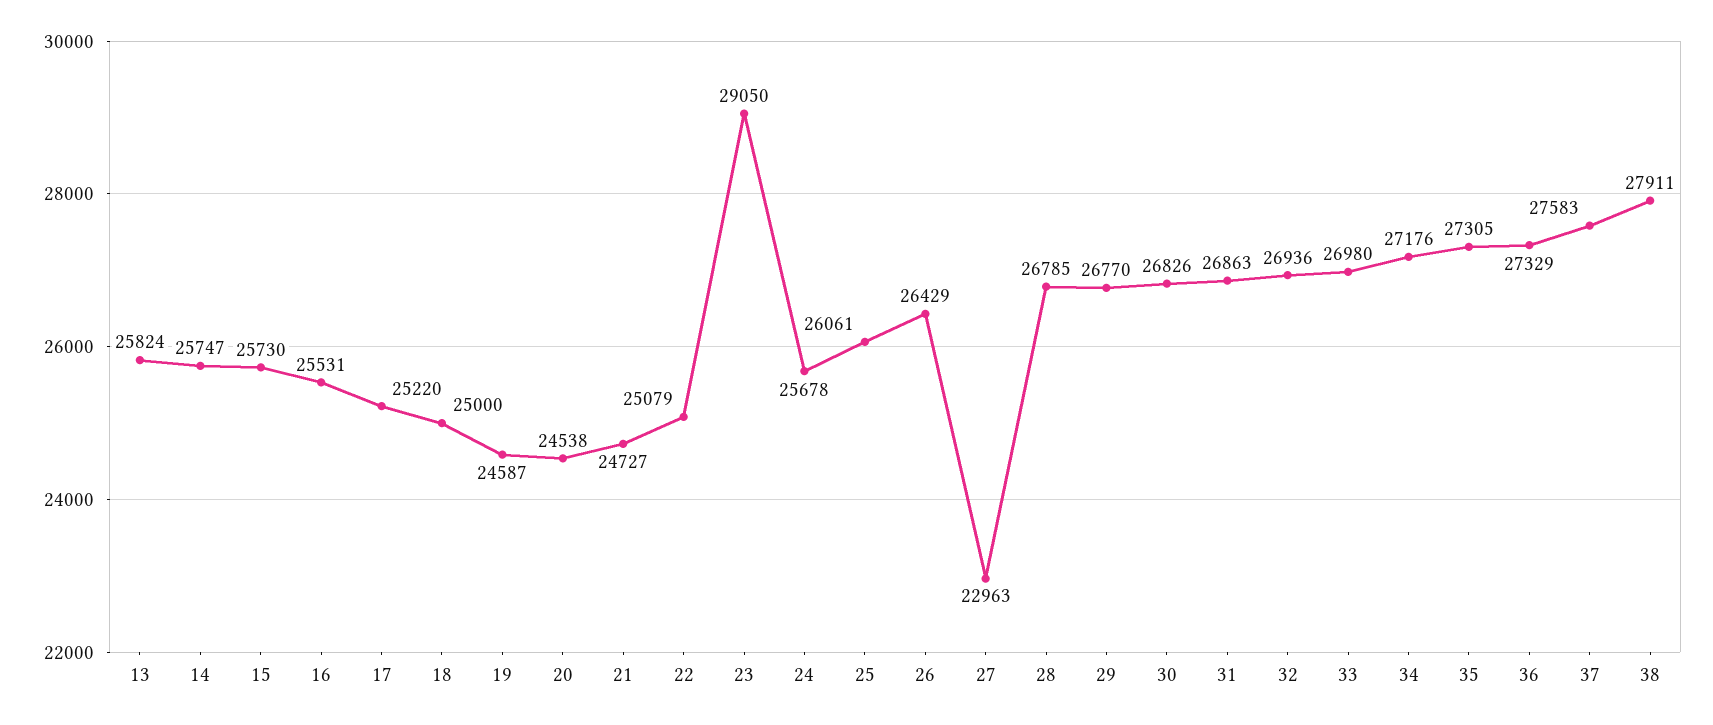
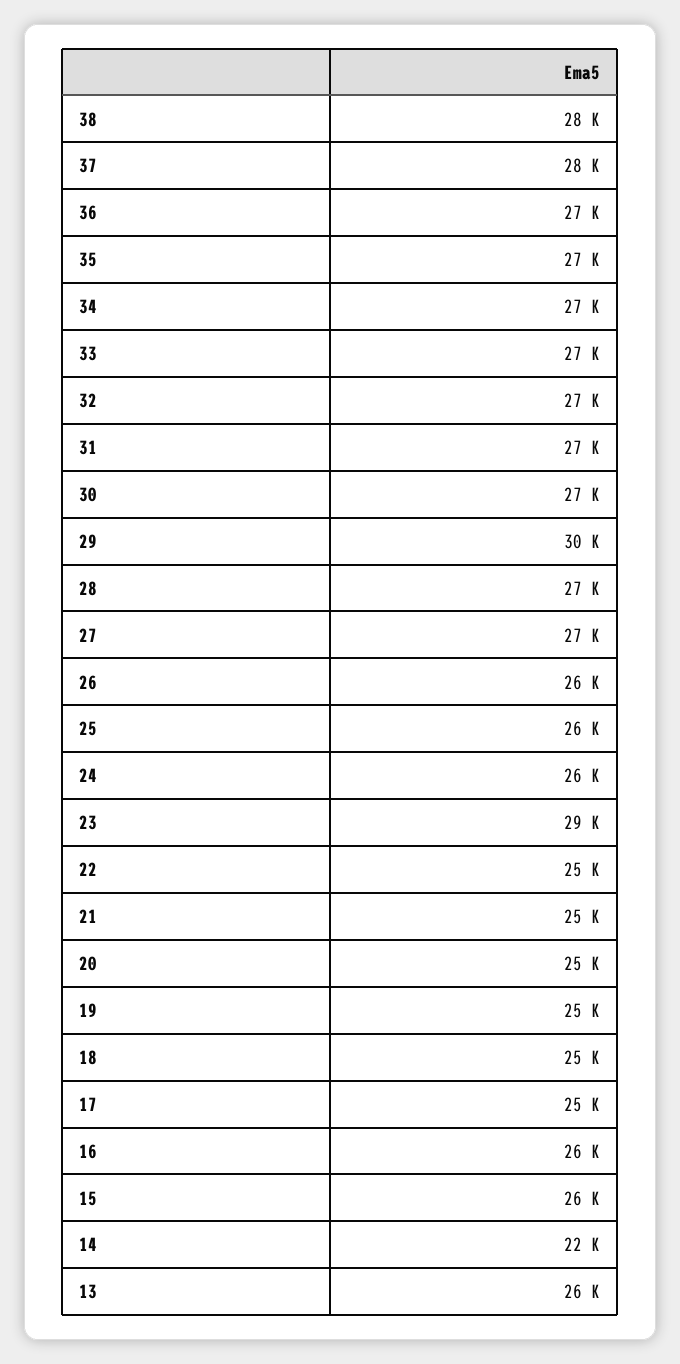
  {
    "13": 25824,
-   "14": 25747,
+   "14": 22000,
    "15": 25730,
    "16": 25531,
    "17": 25220,
    "18": 25000,
    "19": 24587,
    "20": 24538,
    "21": 24727,
    "22": 25079,
    "23": 29050,
    "24": 25678,
    "25": 26061,
    "26": 26429,
-   "27": 22963,
+   "27": 27000,
    "28": 26785,
-   "29": 26770,
+   "29": 30000,
    "30": 26826,
    "31": 26863,
    "32": 26936,
    "33": 26980,
    "34": 27176,
    "35": 27305,
    "36": 27329,
    "37": 27583,
    "38": 27911
  }

